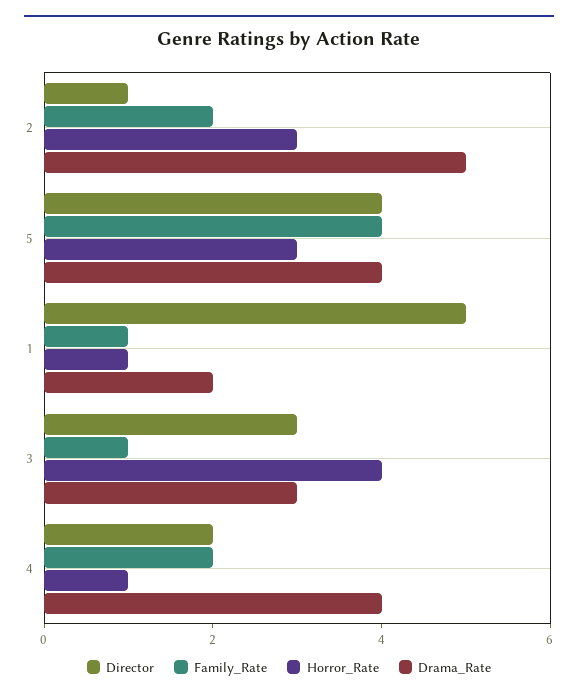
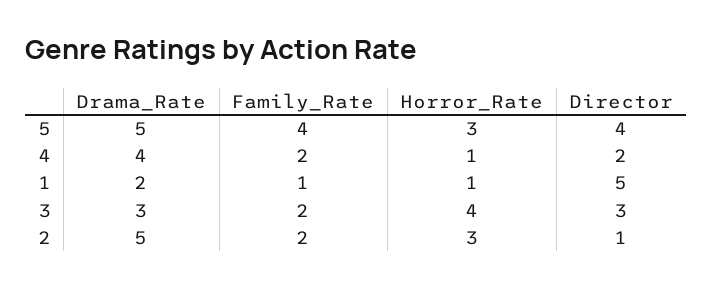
  {
    "Director": {
      "2": 1,
      "5": 4,
      "1": 5,
      "3": 3,
      "4": 2
    },
    "Family_Rate": {
      "2": 2,
      "5": 4,
      "1": 1,
-     "3": 1,
+     "3": 2,
      "4": 2
    },
    "Horror_Rate": {
      "2": 3,
      "5": 3,
      "1": 1,
      "3": 4,
      "4": 1
    },
    "Drama_Rate": {
      "2": 5,
-     "5": 4,
+     "5": 5,
      "1": 2,
      "3": 3,
      "4": 4
    }
  }

